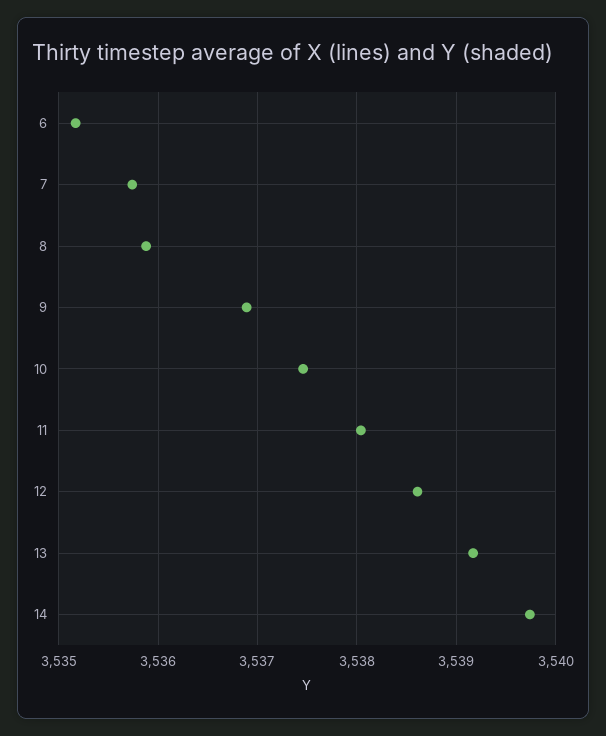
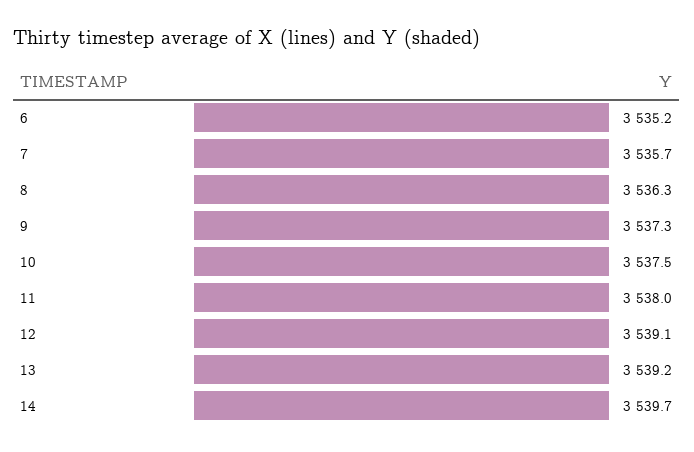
  {
    "6": 3535.2,
    "7": 3535.7,
-   "8": 3535.9,
+   "8": 3536.3,
-   "9": 3536.9,
+   "9": 3537.3,
    "10": 3537.5,
    "11": 3538,
-   "12": 3538.6,
+   "12": 3539.1,
    "13": 3539.2,
    "14": 3539.7
  }

